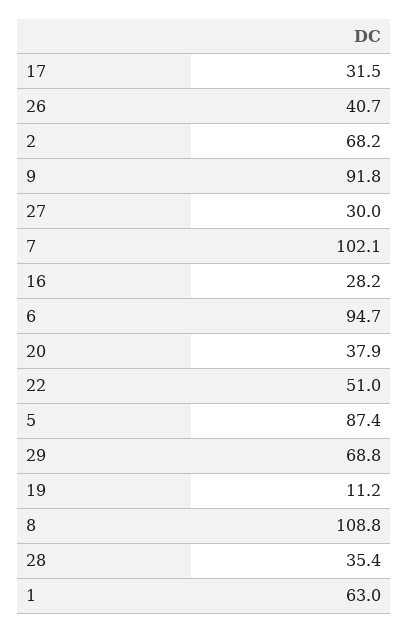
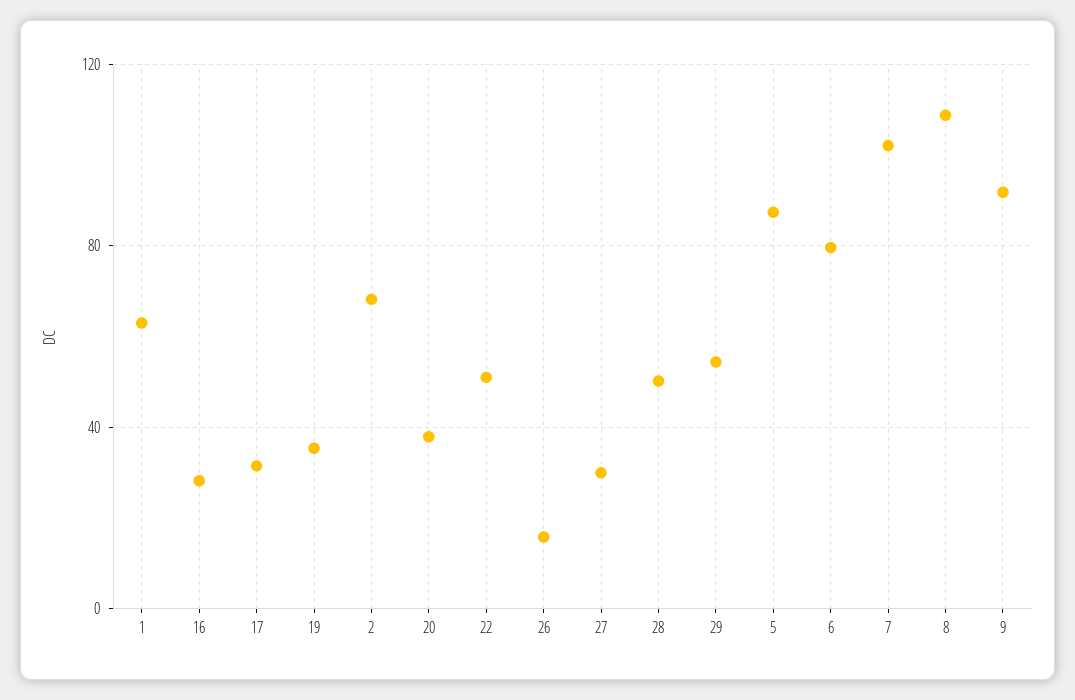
  {
    "17": 31.5,
-   "26": 40.7,
+   "26": 15,
    "2": 68.2,
    "9": 91.8,
    "27": 30,
    "7": 102.1,
    "16": 28.2,
-   "6": 94.7,
+   "6": 80,
    "20": 37.9,
    "22": 51,
    "5": 87.4,
-   "29": 68.8,
+   "29": 55,
-   "19": 11.2,
+   "19": 35,
    "8": 108.8,
-   "28": 35.4,
+   "28": 50,
    "1": 63
  }

